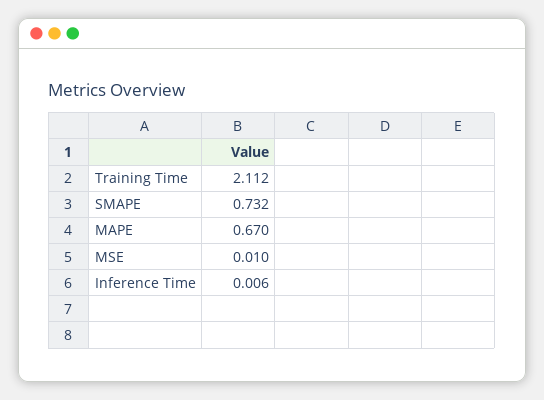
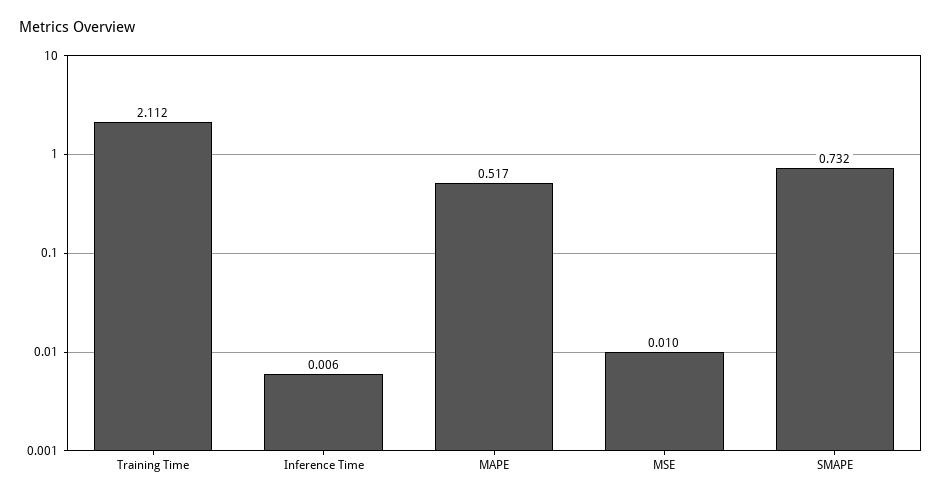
  {
    "Training Time": 2.112,
    "SMAPE": 0.732,
-   "MAPE": 0.67,
+   "MAPE": 0.517,
    "MSE": 0.01,
    "Inference Time": 0.006
  }

